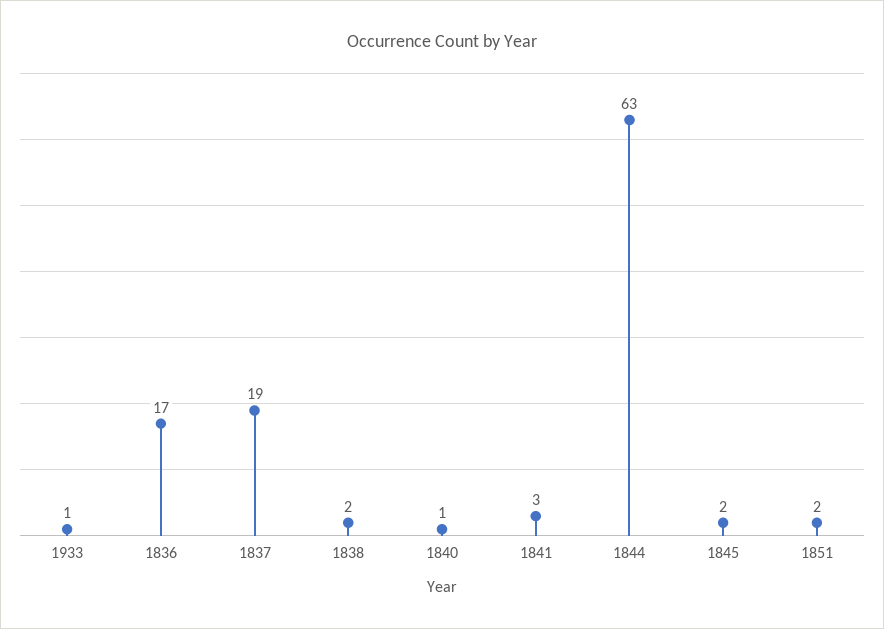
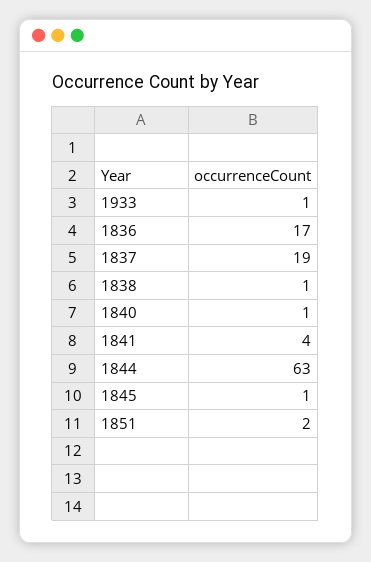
  {
    "1933": 1,
    "1836": 17,
    "1837": 19,
-   "1838": 2,
+   "1838": 1,
    "1840": 1,
-   "1841": 3,
+   "1841": 4,
    "1844": 63,
-   "1845": 2,
+   "1845": 1,
    "1851": 2
  }

